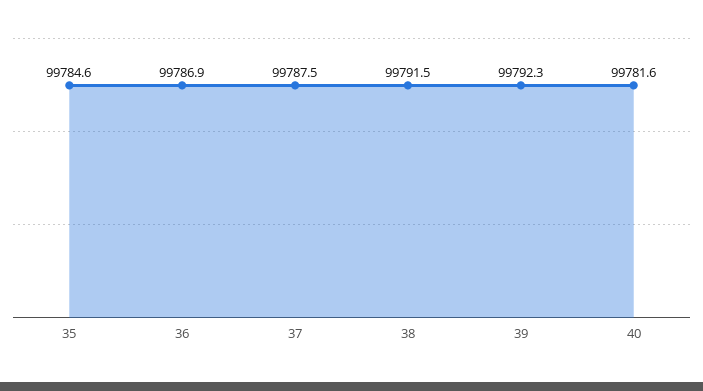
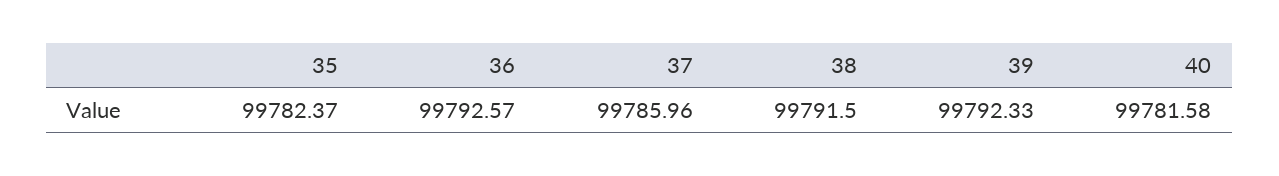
  {
-   "35": 99784.6,
+   "35": 99782.37,
-   "36": 99786.9,
+   "36": 99792.57,
-   "37": 99787.5,
+   "37": 99785.96,
    "38": 99791.5,
    "39": 99792.33,
    "40": 99781.58
  }

